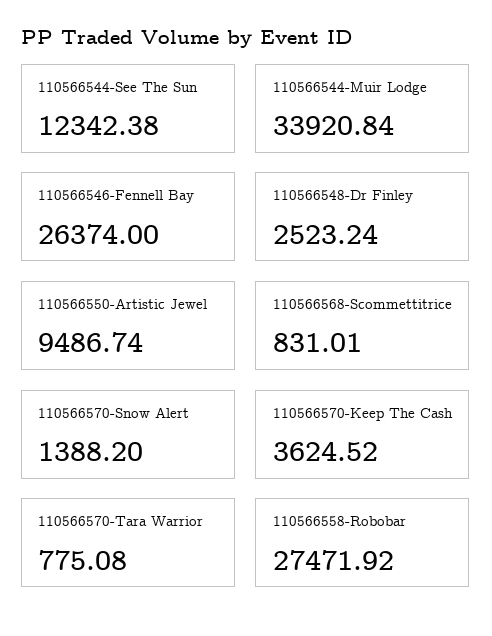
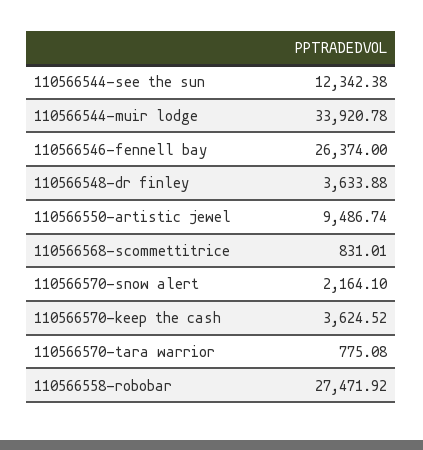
  {
    "110566544-See The Sun": 12342.38,
-   "110566544-Muir Lodge": 33920.84,
+   "110566544-Muir Lodge": 33920.78,
    "110566546-Fennell Bay": 26374,
-   "110566548-Dr Finley": 2523.24,
+   "110566548-Dr Finley": 3633.88,
    "110566550-Artistic Jewel": 9486.74,
    "110566568-Scommettitrice": 831.01,
-   "110566570-Snow Alert": 1388.2,
+   "110566570-Snow Alert": 2164.1,
    "110566570-Keep The Cash": 3624.52,
    "110566570-Tara Warrior": 775.08,
    "110566558-Robobar": 27471.92
  }

